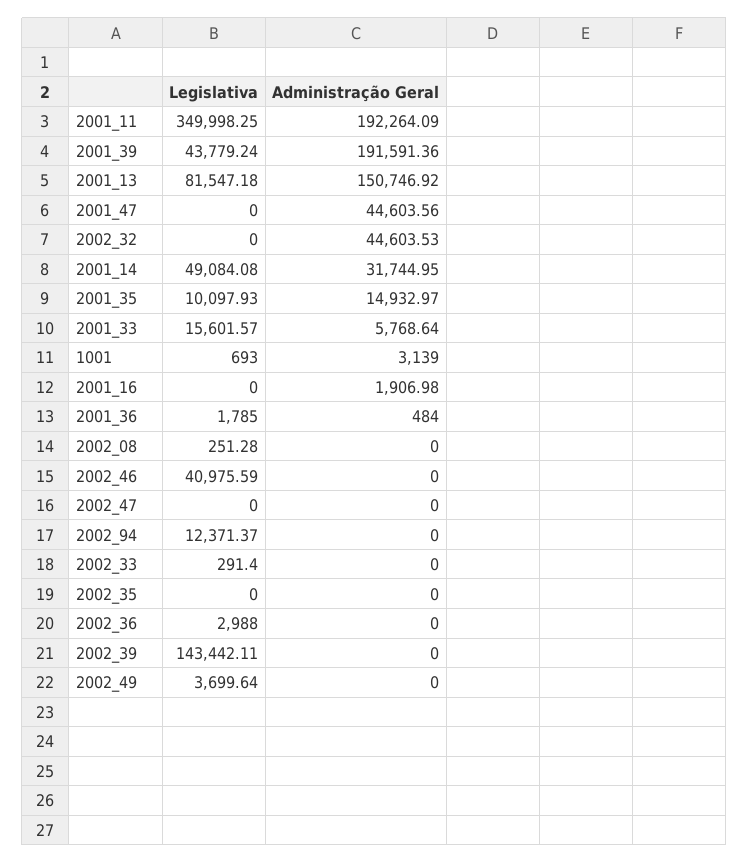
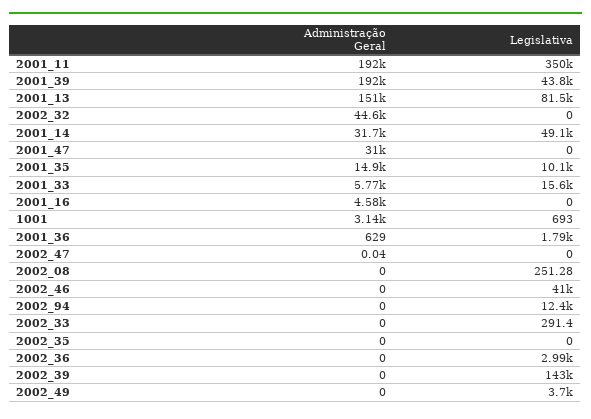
  {
    "Legislativa": {
      "2001_11": 349998.25,
      "2001_39": 43779.24,
      "2001_13": 81547.18,
      "2001_47": 0,
      "2002_32": 0,
      "2001_14": 49084.08,
      "2001_35": 10097.93,
      "2001_33": 15601.57,
      "1001": 693,
      "2001_16": 0,
      "2001_36": 1785,
      "2002_08": 251.28,
      "2002_46": 40975.59,
      "2002_47": 0,
      "2002_94": 12371.37,
      "2002_33": 291.4,
      "2002_35": 0,
      "2002_36": 2988,
      "2002_39": 143442.11,
      "2002_49": 3699.64
    },
    "Administração Geral": {
      "2001_11": 192264.09,
      "2001_39": 191591.36,
      "2001_13": 150746.92,
-     "2001_47": 44603.56,
+     "2001_47": 31000,
      "2002_32": 44603.53,
      "2001_14": 31744.95,
      "2001_35": 14932.97,
      "2001_33": 5768.64,
      "1001": 3139,
-     "2001_16": 1906.98,
+     "2001_16": 4580,
-     "2001_36": 484,
+     "2001_36": 629,
      "2002_08": 0,
      "2002_46": 0,
-     "2002_47": 0,
+     "2002_47": 0.04,
      "2002_94": 0,
      "2002_33": 0,
      "2002_35": 0,
      "2002_36": 0,
      "2002_39": 0,
      "2002_49": 0
    }
  }

